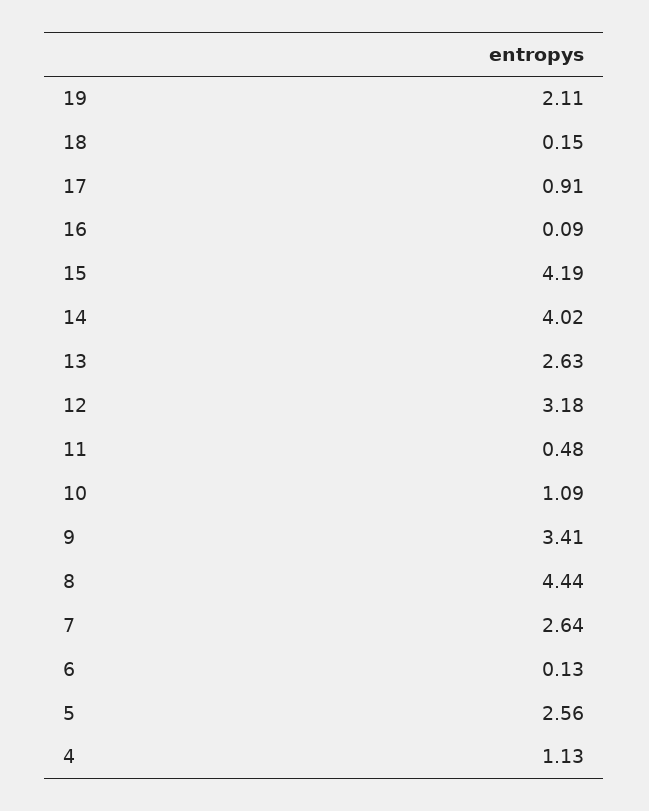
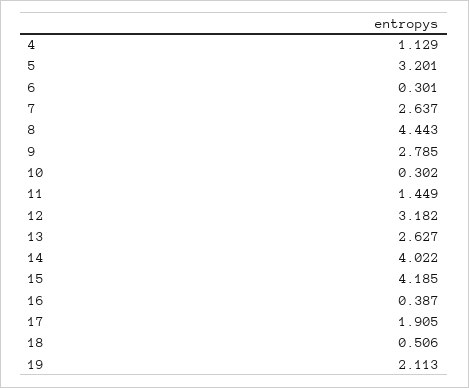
  {
    "19": 2.113,
-   "18": 0.15,
+   "18": 0.506,
-   "17": 0.91,
+   "17": 1.905,
-   "16": 0.09,
+   "16": 0.387,
    "15": 4.185,
    "14": 4.022,
    "13": 2.627,
    "12": 3.182,
-   "11": 0.48,
+   "11": 1.449,
-   "10": 1.09,
+   "10": 0.302,
-   "9": 3.41,
+   "9": 2.785,
    "8": 4.443,
    "7": 2.637,
-   "6": 0.13,
+   "6": 0.301,
-   "5": 2.56,
+   "5": 3.201,
    "4": 1.129
  }

